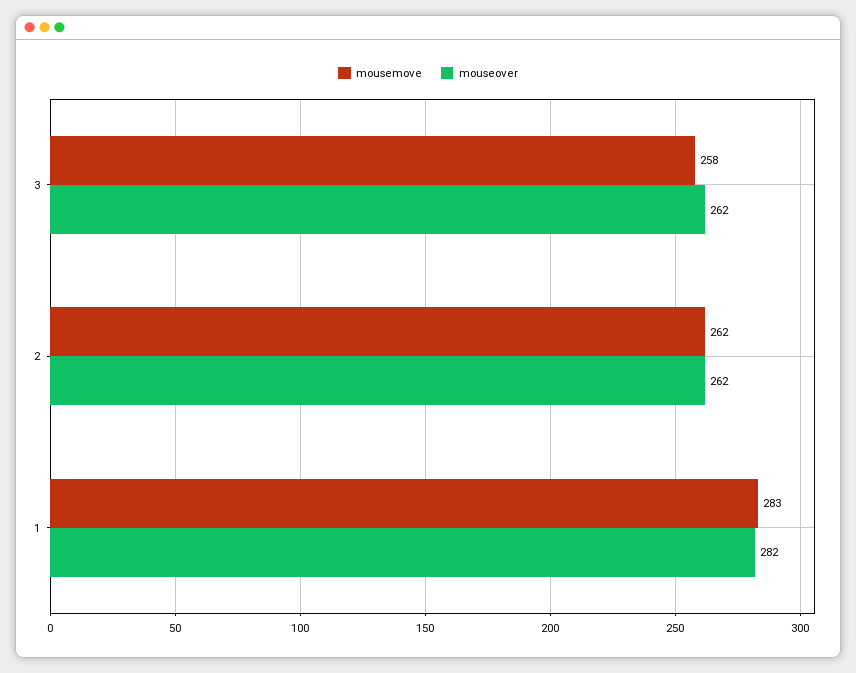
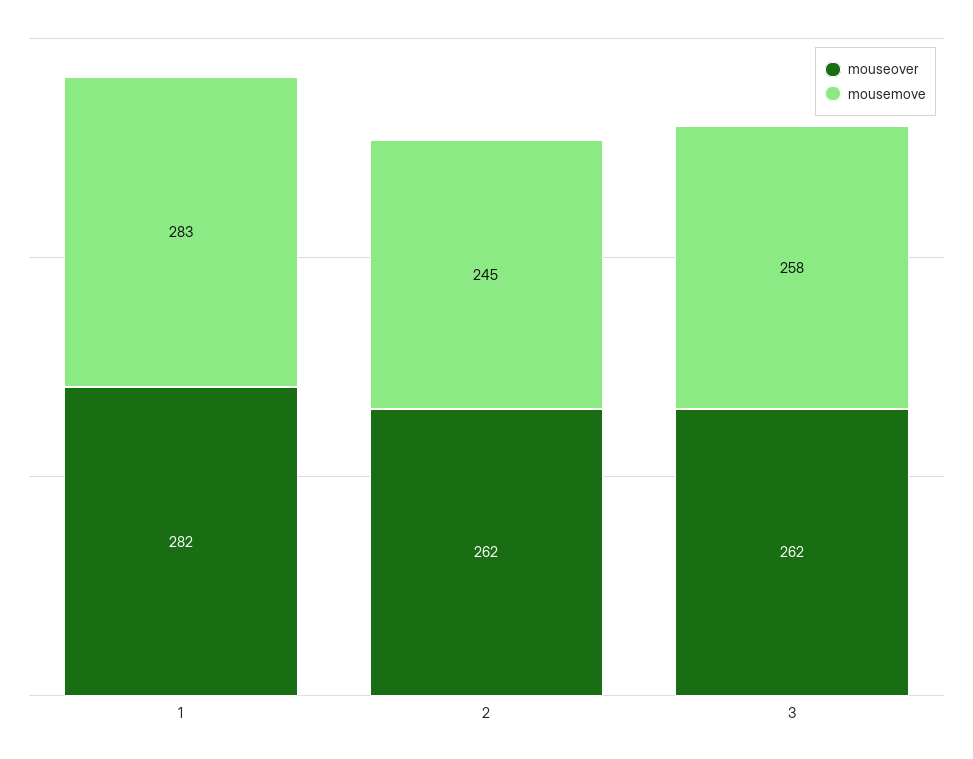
  {
    "mousemove": {
      "3": 258,
-     "2": 262,
+     "2": 245,
      "1": 283
    },
    "mouseover": {
      "3": 262,
      "2": 262,
      "1": 282
    }
  }

